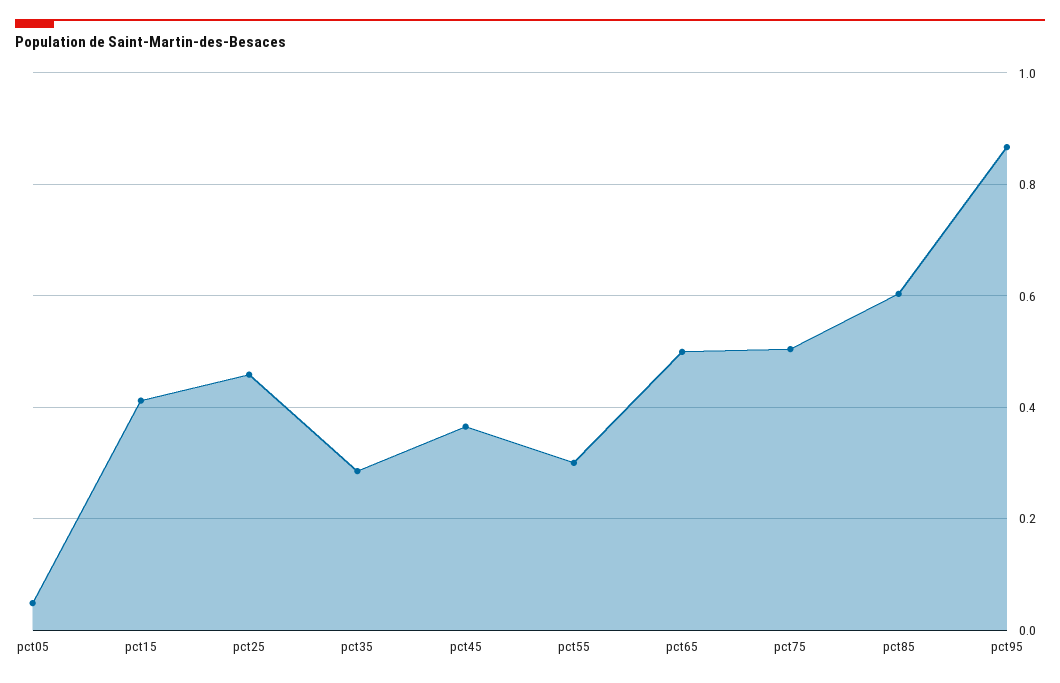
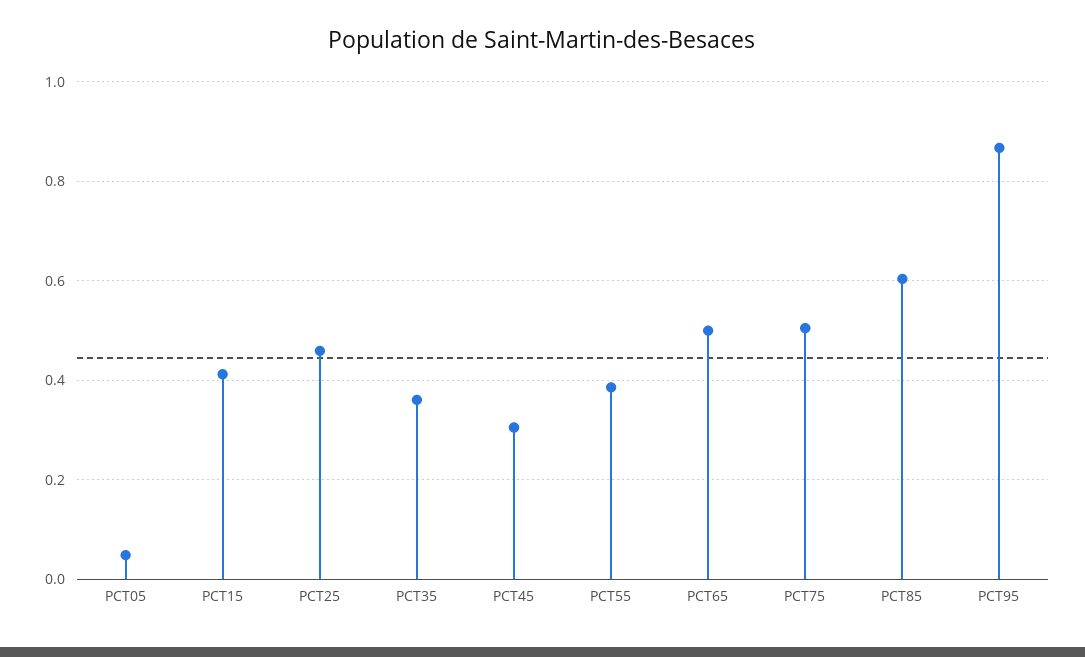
  {
    "pct05": 0.04,
    "pct15": 0.42,
    "pct25": 0.46,
-   "pct35": 0.28,
+   "pct35": 0.36,
-   "pct45": 0.36,
+   "pct45": 0.3,
-   "pct55": 0.3,
+   "pct55": 0.38,
    "pct65": 0.5,
    "pct75": 0.5,
    "pct85": 0.6,
    "pct95": 0.86
  }

